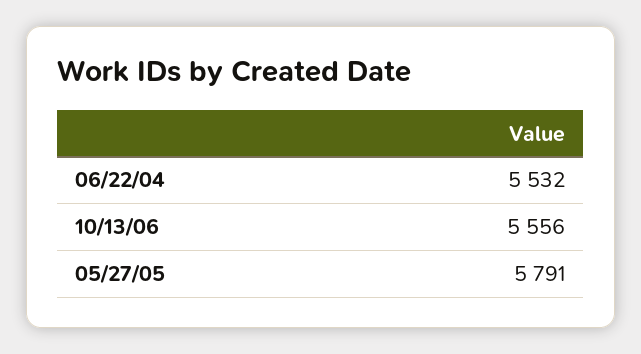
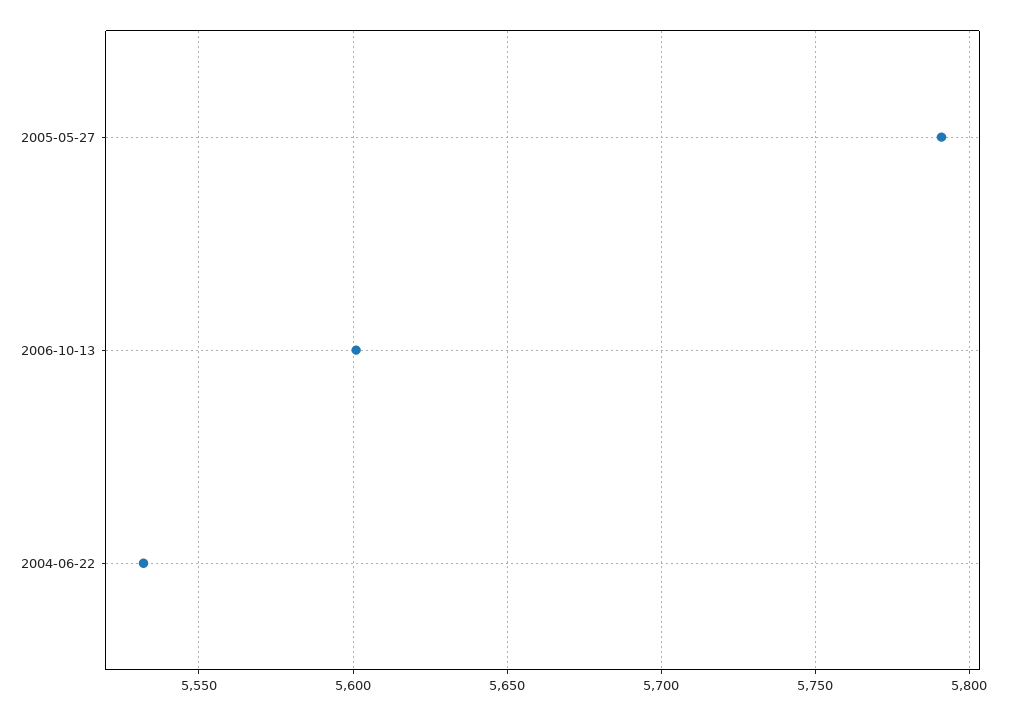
  {
    "06/22/04": 5532,
-   "10/13/06": 5556,
+   "10/13/06": 5600,
    "05/27/05": 5791
  }

